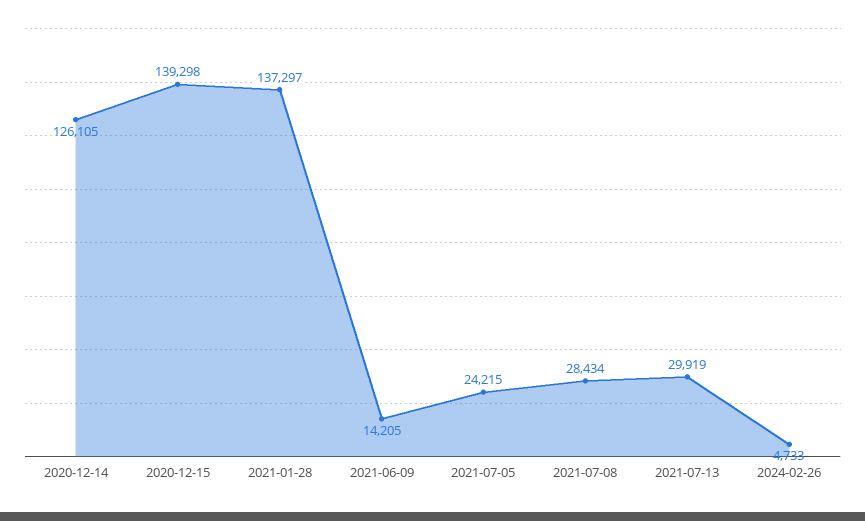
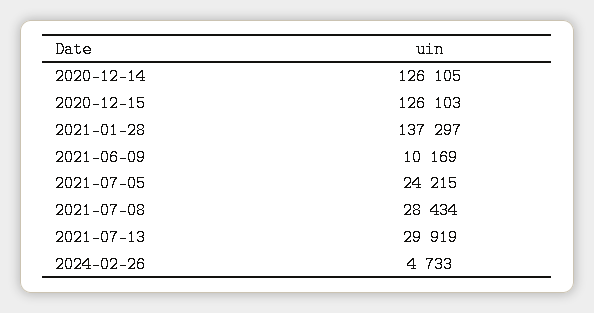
  {
    "2020-12-14": 126105,
-   "2020-12-15": 139298,
+   "2020-12-15": 126103,
    "2021-01-28": 137297,
-   "2021-06-09": 14205,
+   "2021-06-09": 10169,
    "2021-07-05": 24215,
    "2021-07-08": 28434,
    "2021-07-13": 29919,
    "2024-02-26": 4733
  }

